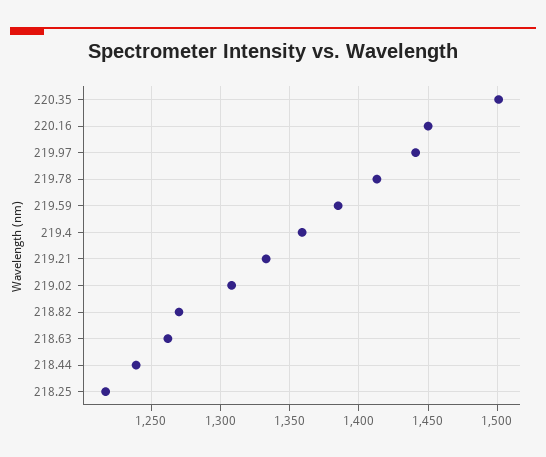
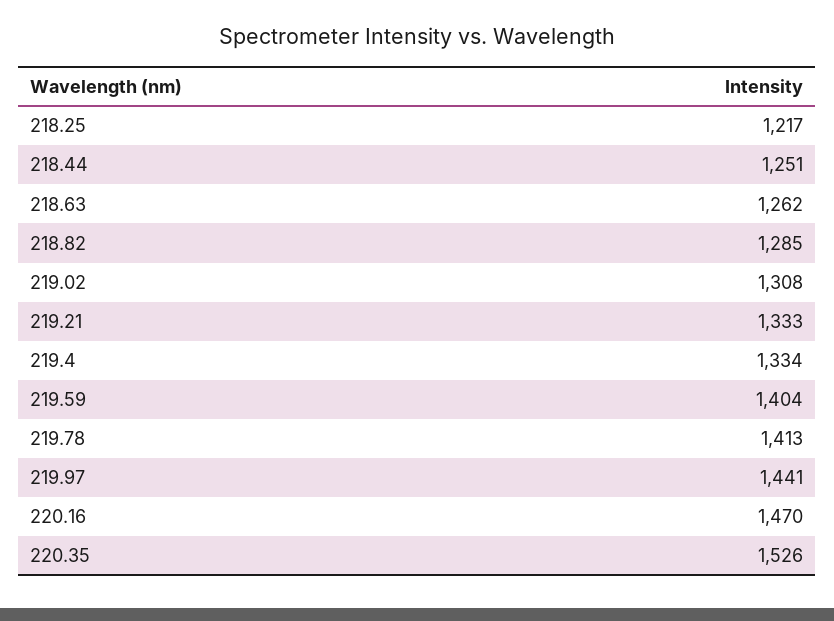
  {
-   "220.35": 1500,
+   "220.35": 1526,
-   "220.16": 1450,
+   "220.16": 1470,
    "219.97": 1441,
    "219.78": 1413,
-   "219.59": 1385,
+   "219.59": 1404,
-   "219.4": 1360,
+   "219.4": 1334,
    "219.21": 1333,
    "219.02": 1308,
-   "218.82": 1270,
+   "218.82": 1285,
    "218.63": 1262,
-   "218.44": 1240,
+   "218.44": 1251,
    "218.25": 1217
  }

